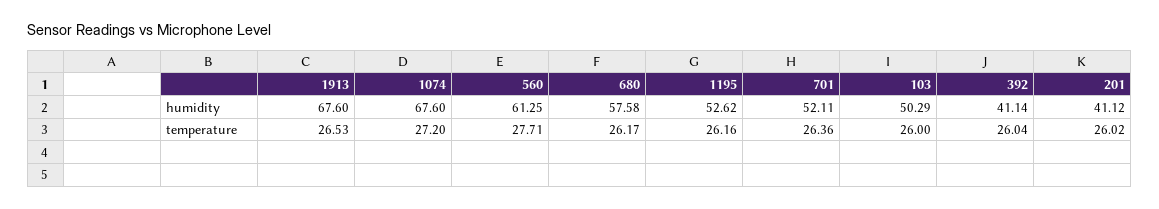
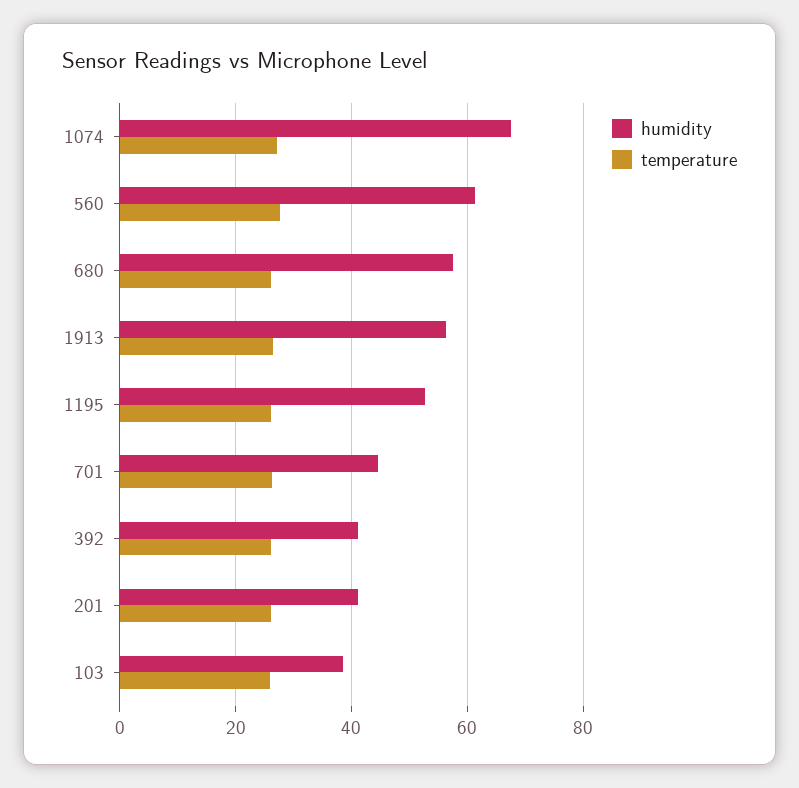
  {
    "humidity": {
-     "1913": 67.6,
+     "1913": 56,
      "1074": 67.6,
      "560": 61.25,
      "680": 57.58,
      "1195": 52.62,
-     "701": 52.11,
+     "701": 44,
-     "103": 50.29,
+     "103": 38,
      "392": 41.14,
      "201": 41.12
    },
    "temperature": {
      "1913": 26.53,
      "1074": 27.2,
      "560": 27.71,
      "680": 26.17,
      "1195": 26.16,
      "701": 26.36,
      "103": 26,
      "392": 26.04,
      "201": 26.02
    }
  }

